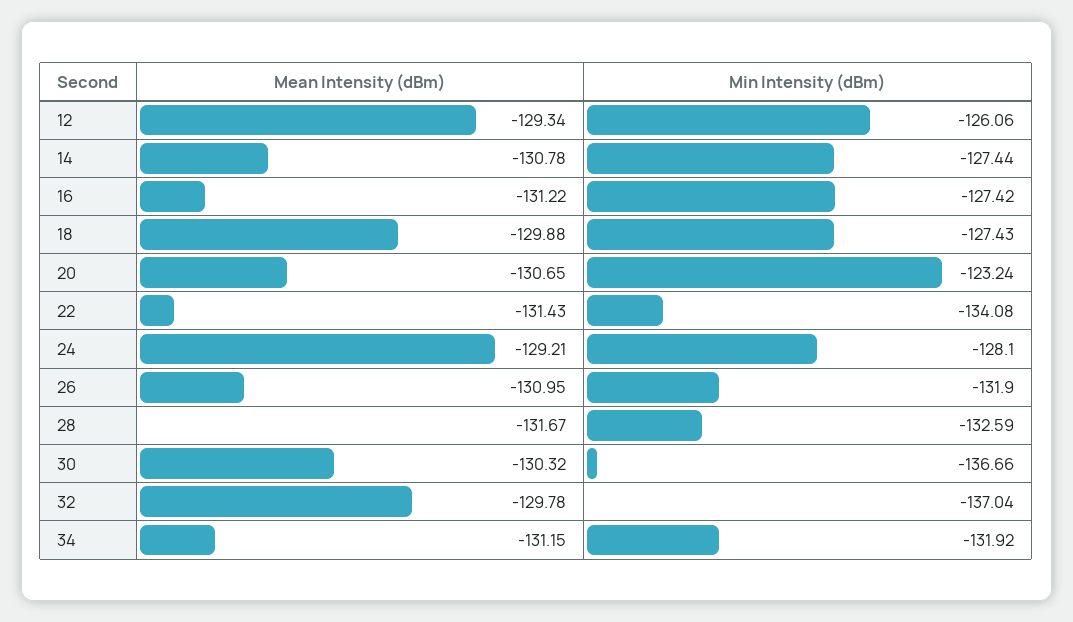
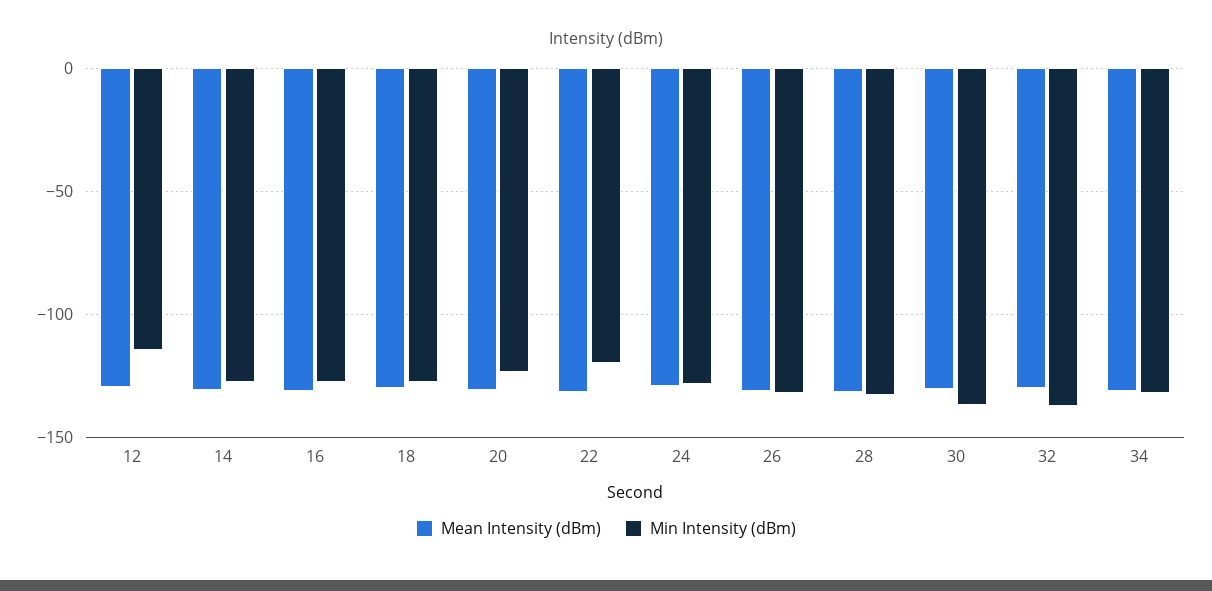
  {
    "Mean Intensity (dBm)": {
      "12": -129.34,
      "14": -130.78,
      "16": -131.22,
      "18": -129.88,
      "20": -130.65,
      "22": -131.43,
      "24": -129.21,
      "26": -130.95,
      "28": -131.67,
      "30": -130.32,
      "32": -129.78,
      "34": -131.15
    },
    "Min Intensity (dBm)": {
-     "12": -126.06,
+     "12": -115,
      "14": -127.44,
      "16": -127.42,
      "18": -127.43,
      "20": -123.24,
-     "22": -134.08,
+     "22": -120,
      "24": -128.1,
      "26": -131.9,
      "28": -132.59,
      "30": -136.66,
      "32": -137.04,
      "34": -131.92
    }
  }

